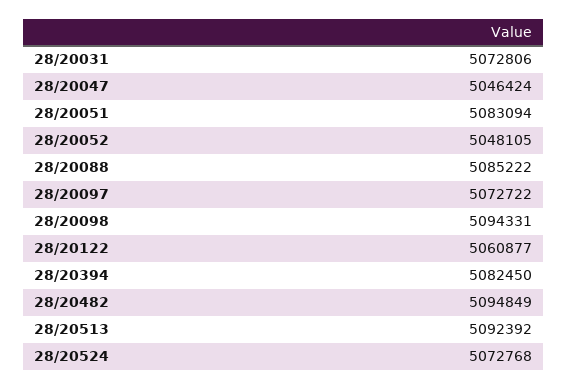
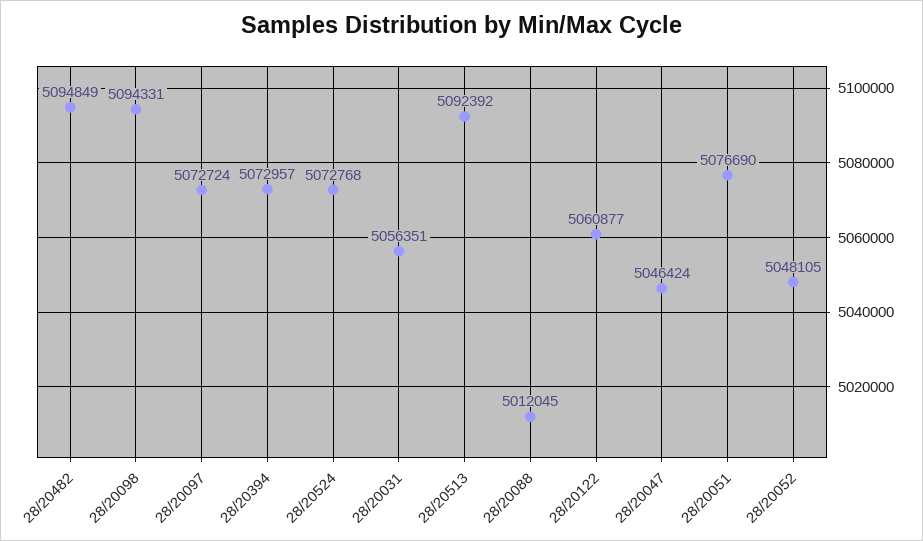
  {
-   "28/20031": 5072806,
+   "28/20031": 5056351,
    "28/20047": 5046424,
-   "28/20051": 5083094,
+   "28/20051": 5076690,
    "28/20052": 5048105,
-   "28/20088": 5085222,
+   "28/20088": 5012045,
-   "28/20097": 5072722,
+   "28/20097": 5072724,
    "28/20098": 5094331,
    "28/20122": 5060877,
-   "28/20394": 5082450,
+   "28/20394": 5072957,
    "28/20482": 5094849,
    "28/20513": 5092392,
    "28/20524": 5072768
  }

